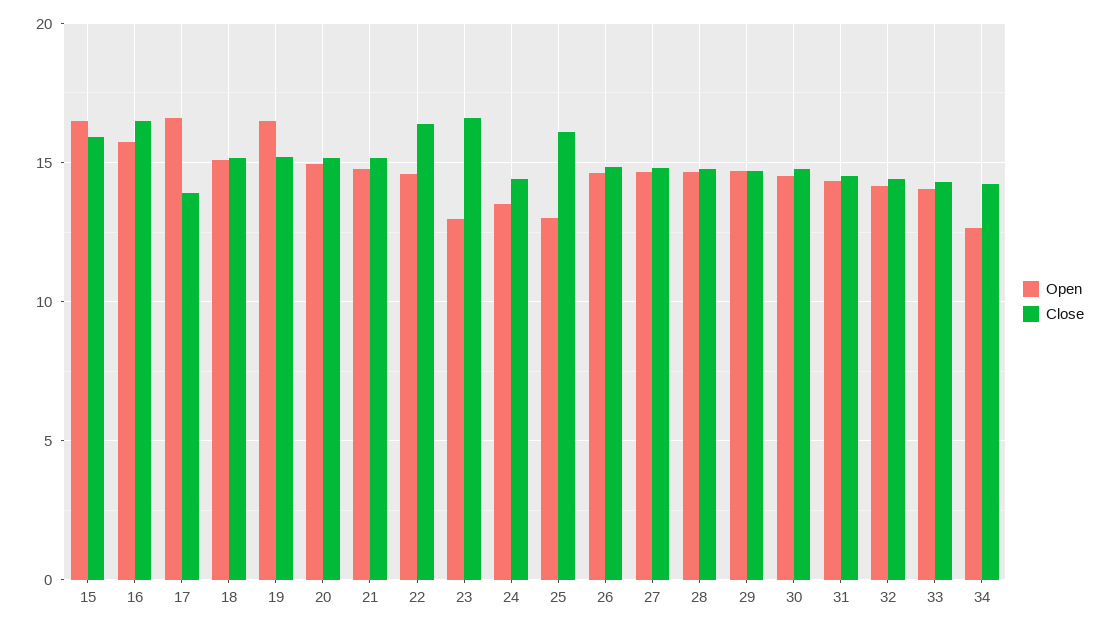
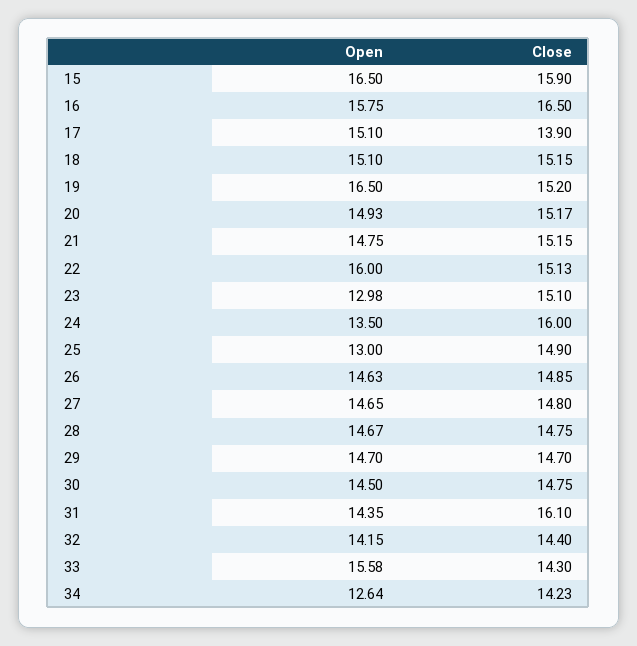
  {
    "Open": {
      "15": 16.5,
      "16": 15.75,
-     "17": 16.5,
+     "17": 15.1,
      "18": 15.1,
      "19": 16.5,
      "20": 14.93,
      "21": 14.75,
-     "22": 14.5,
+     "22": 16,
      "23": 12.98,
      "24": 13.5,
      "25": 13,
      "26": 14.63,
      "27": 14.65,
      "28": 14.67,
      "29": 14.7,
      "30": 14.5,
      "31": 14.35,
      "32": 14.15,
-     "33": 14,
+     "33": 15.58,
      "34": 12.64
    },
    "Close": {
      "15": 15.9,
      "16": 16.5,
      "17": 13.9,
      "18": 15.15,
      "19": 15.2,
      "20": 15.17,
      "21": 15.15,
-     "22": 16.5,
+     "22": 15.13,
-     "23": 16.5,
+     "23": 15.1,
-     "24": 14.5,
+     "24": 16,
-     "25": 16,
+     "25": 14.9,
      "26": 14.85,
      "27": 14.8,
      "28": 14.75,
      "29": 14.7,
      "30": 14.75,
-     "31": 14.5,
+     "31": 16.1,
      "32": 14.4,
      "33": 14.3,
      "34": 14.23
    }
  }

